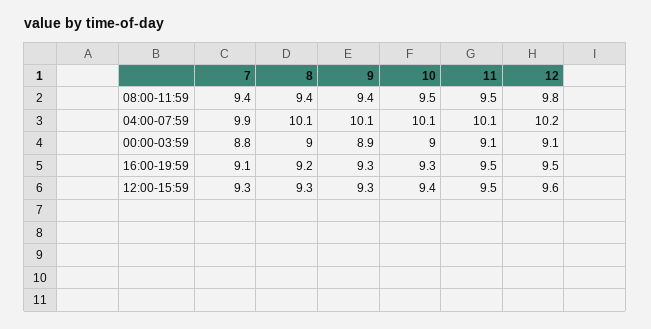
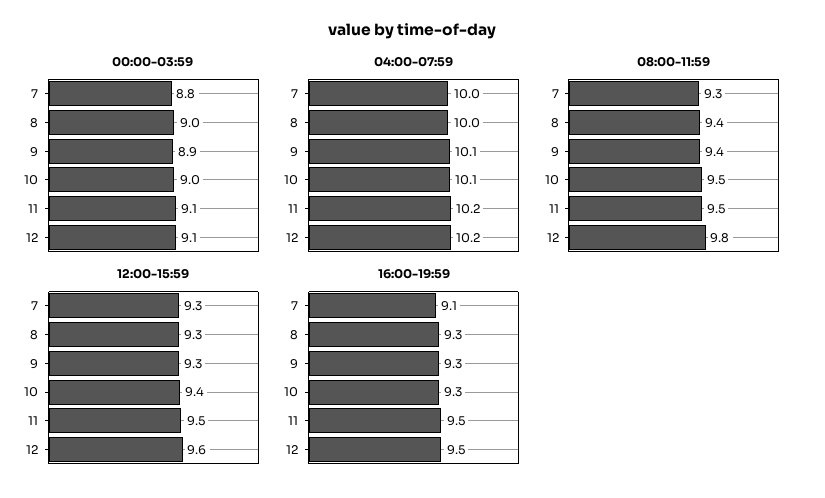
  {
    "08:00-11:59": {
-     "7": 9.4,
+     "7": 9.3,
      "8": 9.4,
      "9": 9.4,
      "10": 9.5,
      "11": 9.5,
      "12": 9.8
    },
    "04:00-07:59": {
-     "7": 9.9,
+     "7": 10,
-     "8": 10.1,
+     "8": 10,
      "9": 10.1,
      "10": 10.1,
-     "11": 10.1,
+     "11": 10.2,
      "12": 10.2
    },
    "00:00-03:59": {
      "7": 8.8,
      "8": 9,
      "9": 8.9,
      "10": 9,
      "11": 9.1,
      "12": 9.1
    },
    "16:00-19:59": {
      "7": 9.1,
-     "8": 9.2,
+     "8": 9.3,
      "9": 9.3,
      "10": 9.3,
      "11": 9.5,
      "12": 9.5
    },
    "12:00-15:59": {
      "7": 9.3,
      "8": 9.3,
      "9": 9.3,
      "10": 9.4,
      "11": 9.5,
      "12": 9.6
    }
  }

